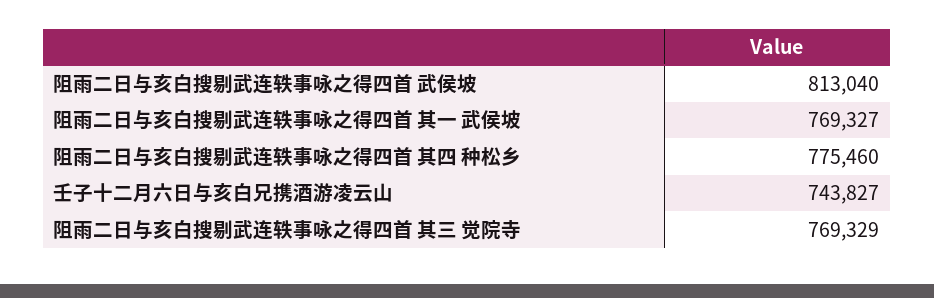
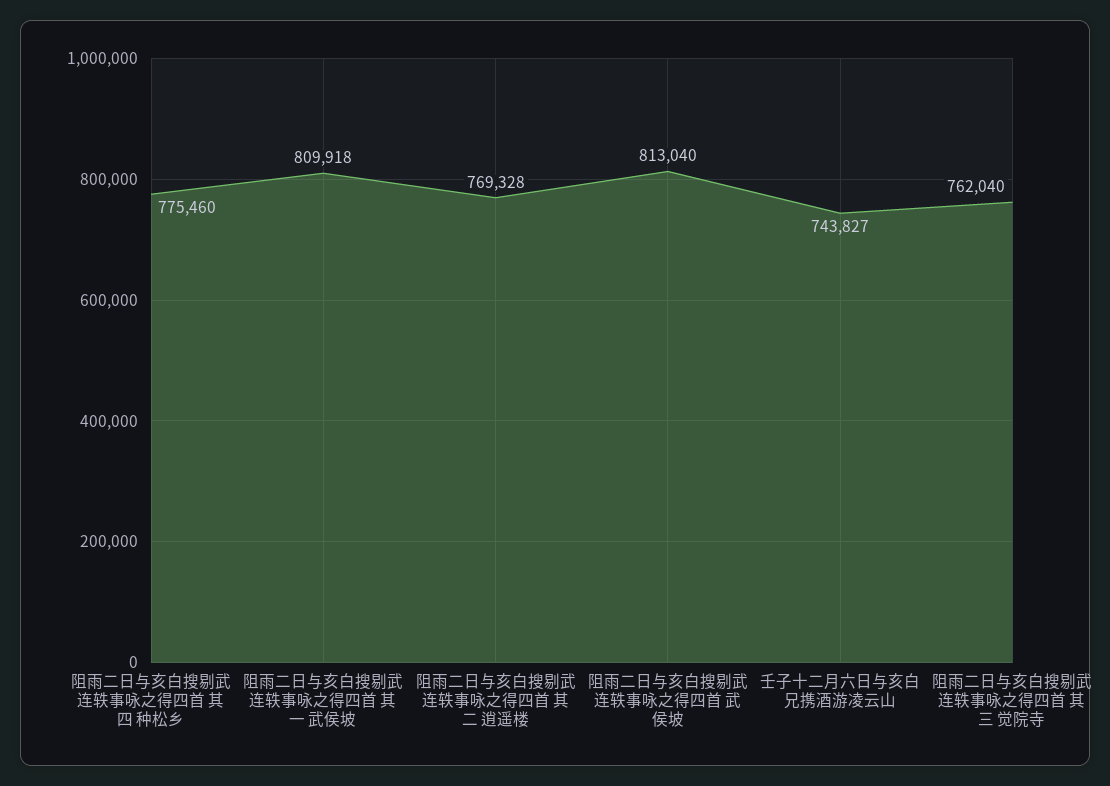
  {
    "阻雨二日与亥白搜剔武连轶事咏之得四首 武侯坡": 813040,
-   "阻雨二日与亥白搜剔武连轶事咏之得四首 其一 武侯坡": 769327,
+   "阻雨二日与亥白搜剔武连轶事咏之得四首 其一 武侯坡": 809918,
    "阻雨二日与亥白搜剔武连轶事咏之得四首 其四 种松乡": 775460,
    "壬子十二月六日与亥白兄携酒游凌云山": 743827,
-   "阻雨二日与亥白搜剔武连轶事咏之得四首 其三 觉院寺": 769329
+   "阻雨二日与亥白搜剔武连轶事咏之得四首 其三 觉院寺": 762040,
+   "阻雨二日与亥白搜剔武连轶事咏之得四首 其二 逍遥楼": 769328
  }

